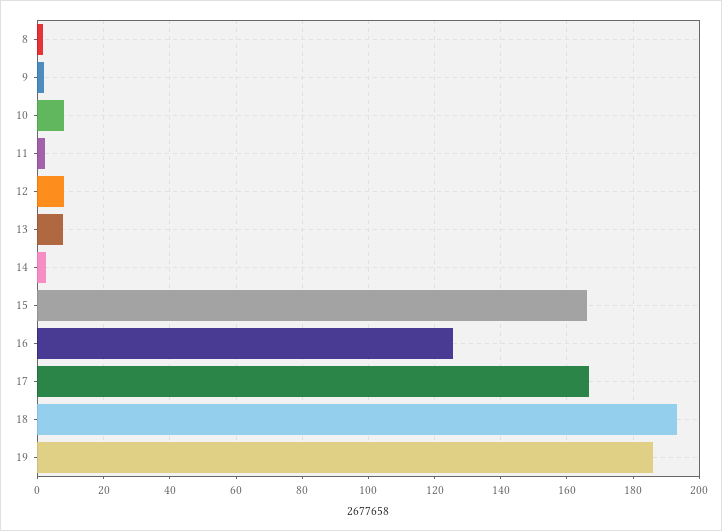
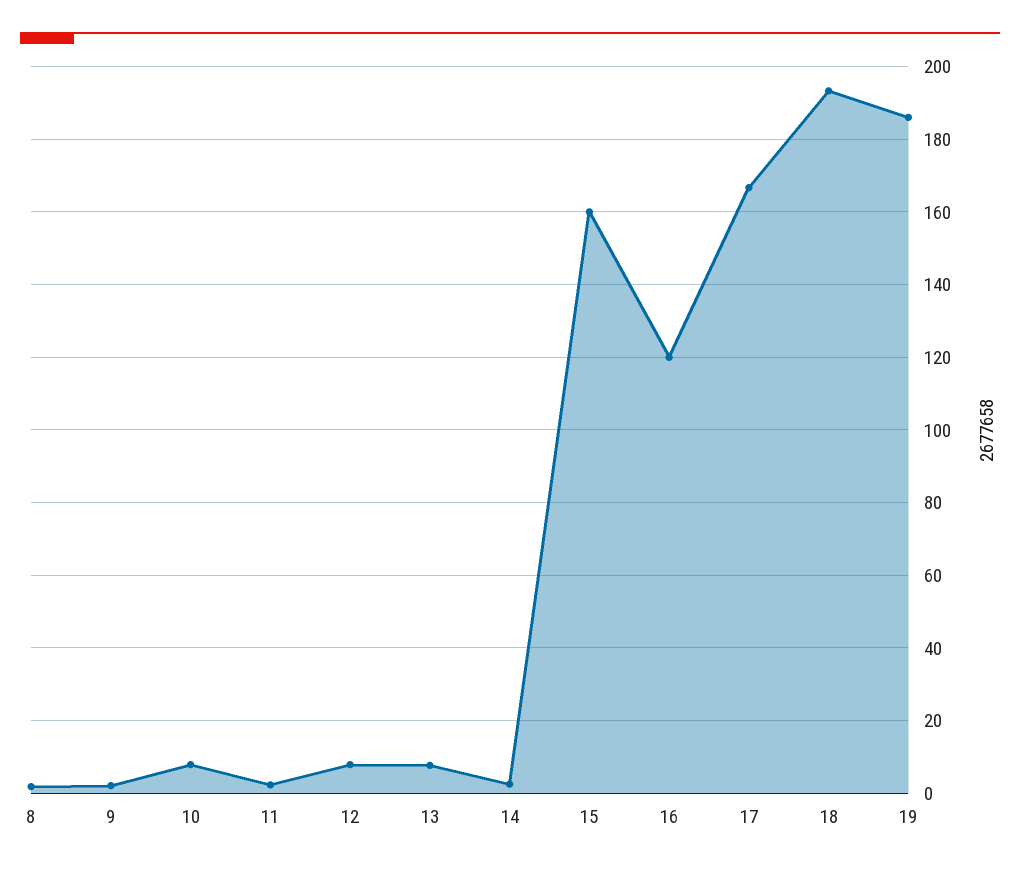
  {
    "8": 2,
    "9": 2,
    "10": 8,
    "11": 2,
    "12": 8,
    "13": 8,
    "14": 2,
-   "15": 166,
+   "15": 160,
-   "16": 126,
+   "16": 120,
    "17": 166,
    "18": 194,
    "19": 186
  }

